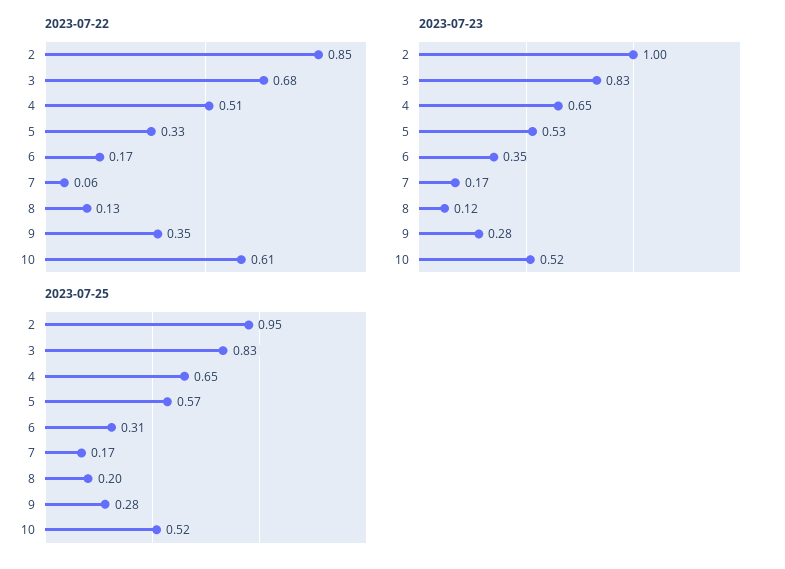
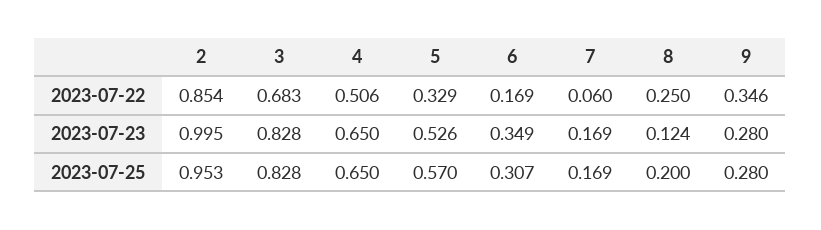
  {
    "2023-07-22": {
      "2": 0.854,
      "3": 0.683,
      "4": 0.506,
      "5": 0.329,
      "6": 0.169,
      "7": 0.06,
-     "8": 0.13,
+     "8": 0.25,
-     "9": 0.346,
+     "9": 0.346
-     "10": 0.61
    },
    "2023-07-23": {
      "2": 0.995,
      "3": 0.828,
      "4": 0.65,
      "5": 0.526,
      "6": 0.349,
      "7": 0.169,
      "8": 0.124,
-     "9": 0.28,
+     "9": 0.28
-     "10": 0.52
    },
    "2023-07-25": {
      "2": 0.953,
      "3": 0.828,
      "4": 0.65,
      "5": 0.57,
      "6": 0.307,
      "7": 0.169,
      "8": 0.2,
-     "9": 0.28,
+     "9": 0.28
-     "10": 0.52
    }
  }

